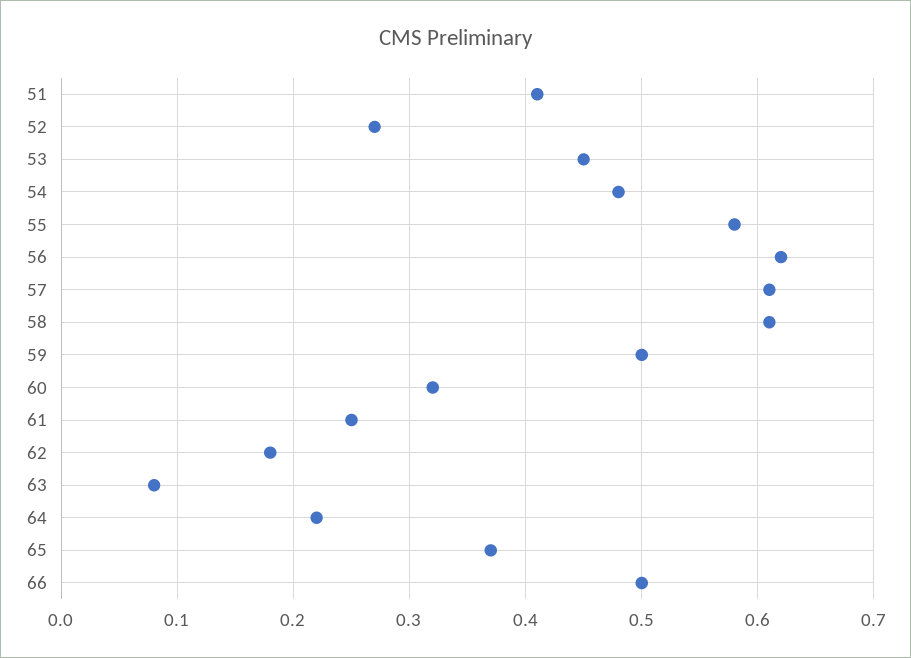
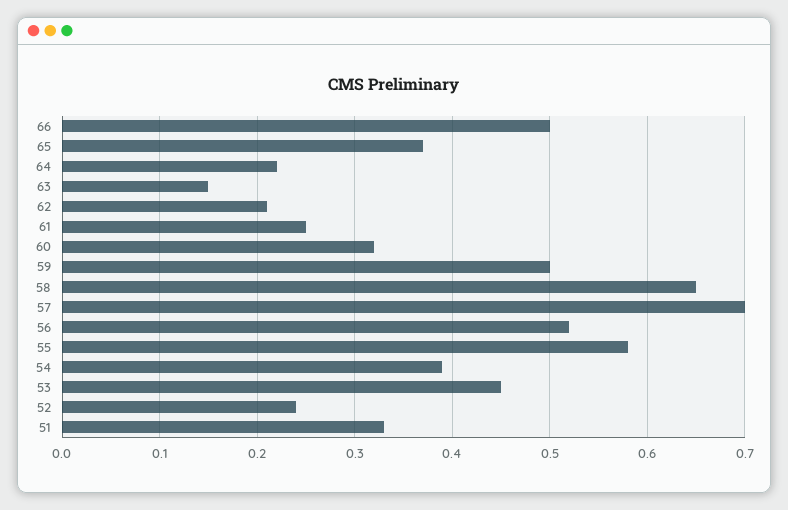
  {
-   "51": 0.41,
+   "51": 0.33,
-   "52": 0.27,
+   "52": 0.24,
    "53": 0.45,
-   "54": 0.48,
+   "54": 0.39,
    "55": 0.58,
-   "56": 0.62,
+   "56": 0.52,
-   "57": 0.61,
+   "57": 0.7,
-   "58": 0.61,
+   "58": 0.65,
    "59": 0.5,
    "60": 0.32,
    "61": 0.25,
-   "62": 0.18,
+   "62": 0.21,
-   "63": 0.08,
+   "63": 0.15,
    "64": 0.22,
    "65": 0.37,
    "66": 0.5
  }

